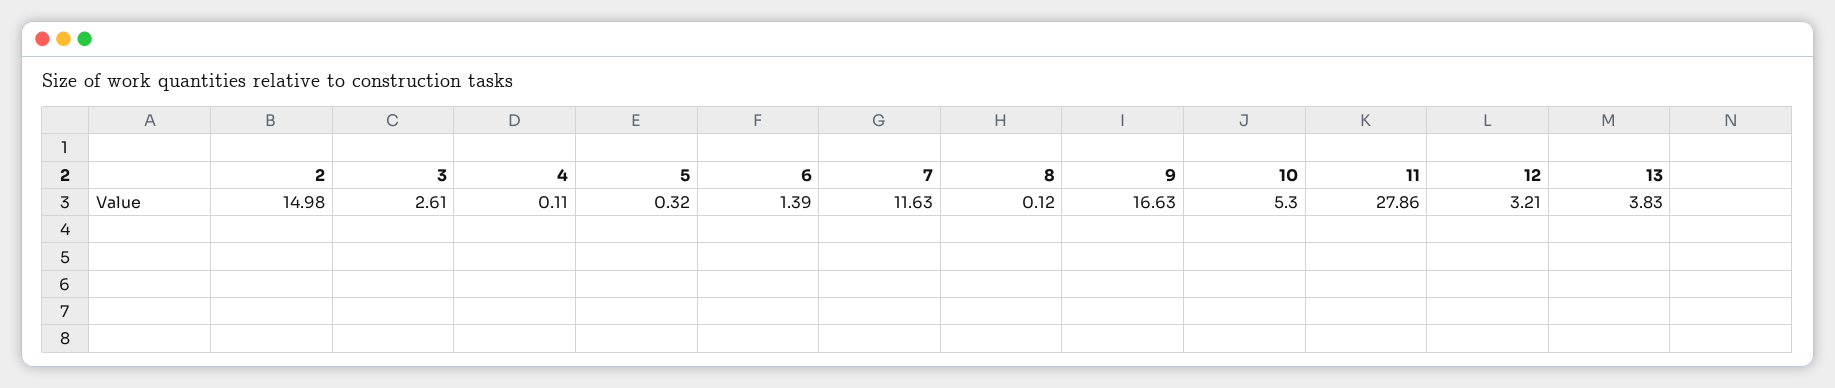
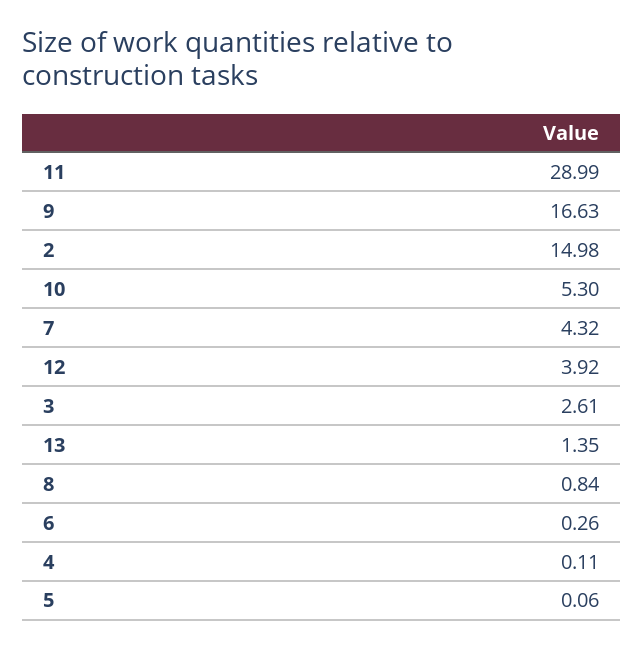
  {
    "2": 14.98,
    "3": 2.61,
    "4": 0.11,
-   "5": 0.32,
+   "5": 0.06,
-   "6": 1.39,
+   "6": 0.26,
-   "7": 11.63,
+   "7": 4.32,
-   "8": 0.12,
+   "8": 0.84,
    "9": 16.63,
    "10": 5.3,
-   "11": 27.86,
+   "11": 28.99,
-   "12": 3.21,
+   "12": 3.92,
-   "13": 3.83
+   "13": 1.35
  }

